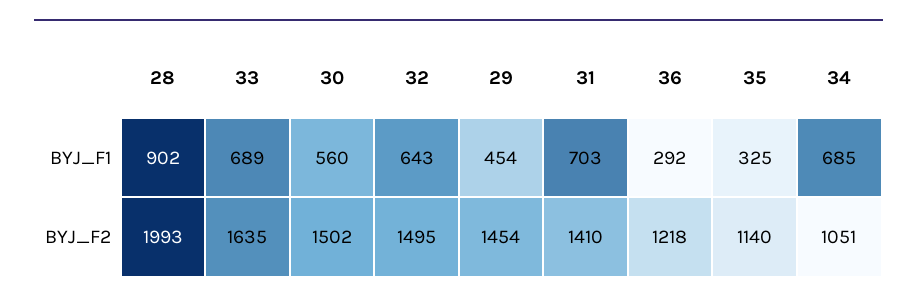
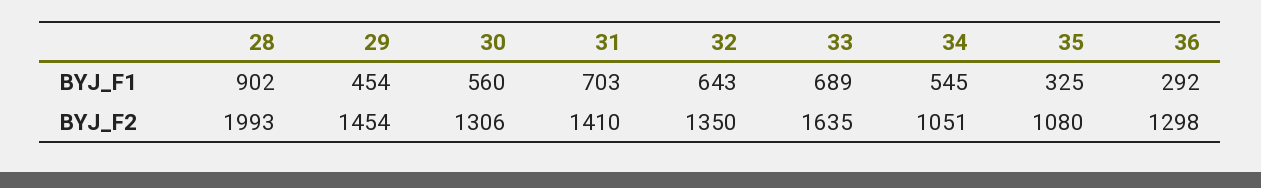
  {
    "28": {
      "BYJ_F1": 902,
      "BYJ_F2": 1993
    },
    "33": {
      "BYJ_F1": 689,
      "BYJ_F2": 1635
    },
    "30": {
      "BYJ_F1": 560,
-     "BYJ_F2": 1502
+     "BYJ_F2": 1306
    },
    "32": {
      "BYJ_F1": 643,
-     "BYJ_F2": 1495
+     "BYJ_F2": 1350
    },
    "29": {
      "BYJ_F1": 454,
      "BYJ_F2": 1454
    },
    "31": {
      "BYJ_F1": 703,
      "BYJ_F2": 1410
    },
    "36": {
      "BYJ_F1": 292,
-     "BYJ_F2": 1218
+     "BYJ_F2": 1298
    },
    "35": {
      "BYJ_F1": 325,
-     "BYJ_F2": 1140
+     "BYJ_F2": 1080
    },
    "34": {
-     "BYJ_F1": 685,
+     "BYJ_F1": 545,
      "BYJ_F2": 1051
    }
  }

